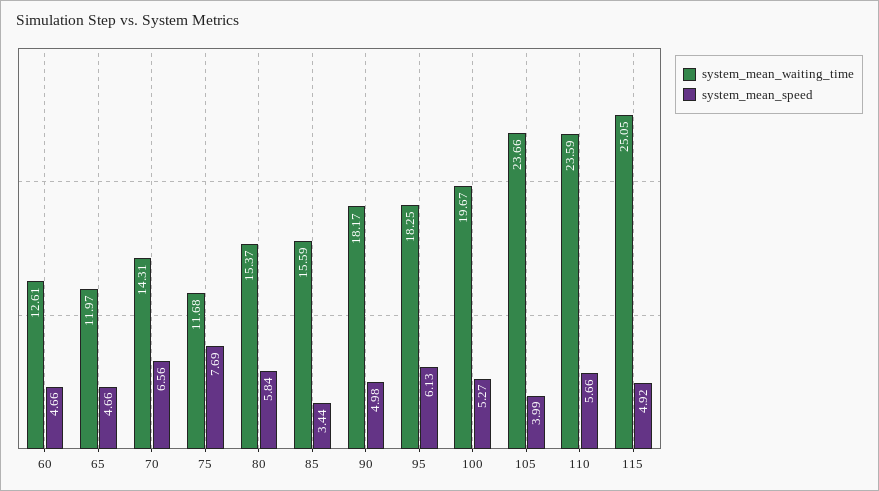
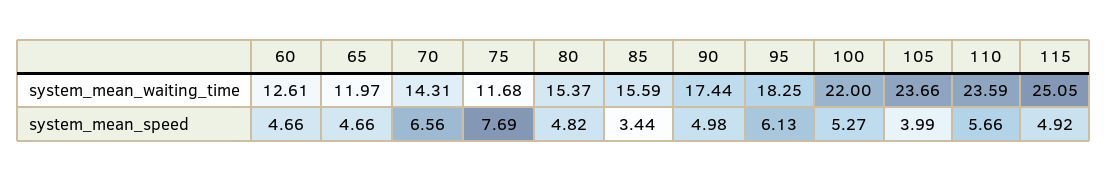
  {
    "system_mean_waiting_time": {
      "60": 12.61,
      "65": 11.97,
      "70": 14.31,
      "75": 11.68,
      "80": 15.37,
      "85": 15.59,
-     "90": 18.17,
+     "90": 17.44,
      "95": 18.25,
-     "100": 19.67,
+     "100": 22,
      "105": 23.66,
      "110": 23.59,
      "115": 25.05
    },
    "system_mean_speed": {
      "60": 4.66,
      "65": 4.66,
      "70": 6.56,
      "75": 7.69,
-     "80": 5.84,
+     "80": 4.82,
      "85": 3.44,
      "90": 4.98,
      "95": 6.13,
      "100": 5.27,
      "105": 3.99,
      "110": 5.66,
      "115": 4.92
    }
  }

